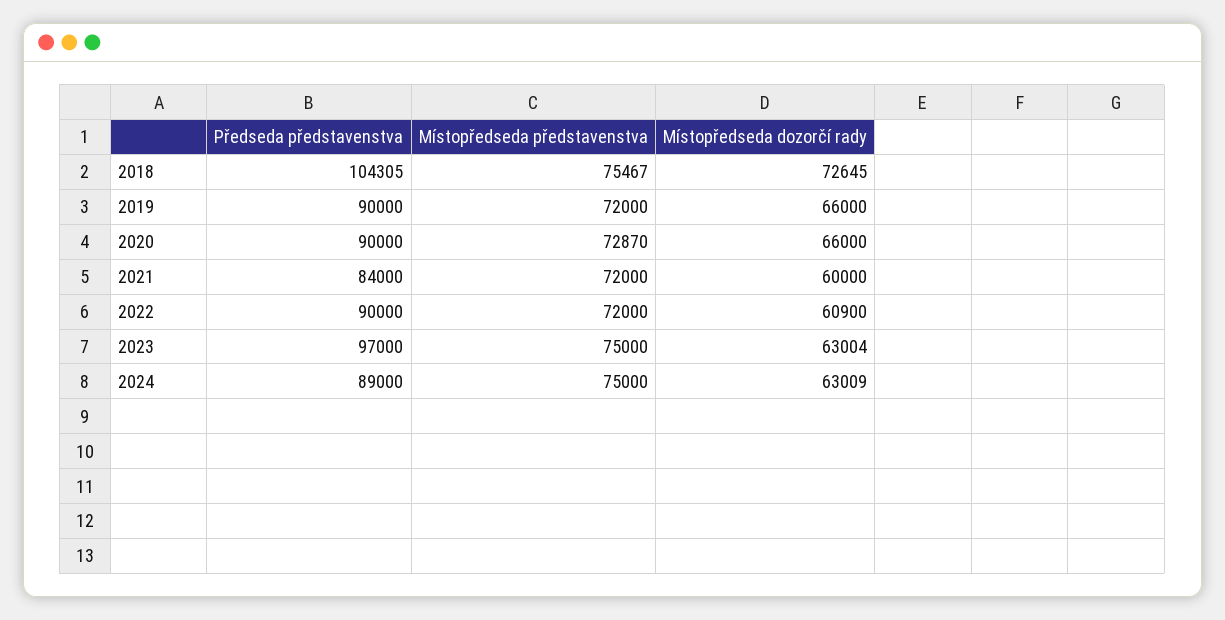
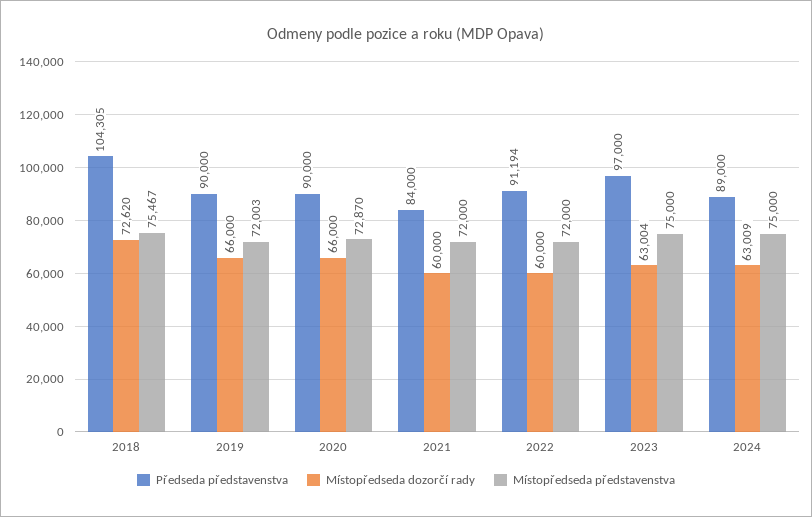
  {
    "Předseda představenstva": {
      "2018": 104305,
      "2019": 90000,
      "2020": 90000,
      "2021": 84000,
-     "2022": 90000,
+     "2022": 91194,
      "2023": 97000,
      "2024": 89000
    },
    "Místopředseda představenstva": {
      "2018": 75467,
-     "2019": 72000,
+     "2019": 72003,
      "2020": 72870,
      "2021": 72000,
      "2022": 72000,
      "2023": 75000,
      "2024": 75000
    },
    "Místopředseda dozorčí rady": {
-     "2018": 72645,
+     "2018": 72620,
      "2019": 66000,
      "2020": 66000,
      "2021": 60000,
-     "2022": 60900,
+     "2022": 60000,
      "2023": 63004,
      "2024": 63009
    }
  }

